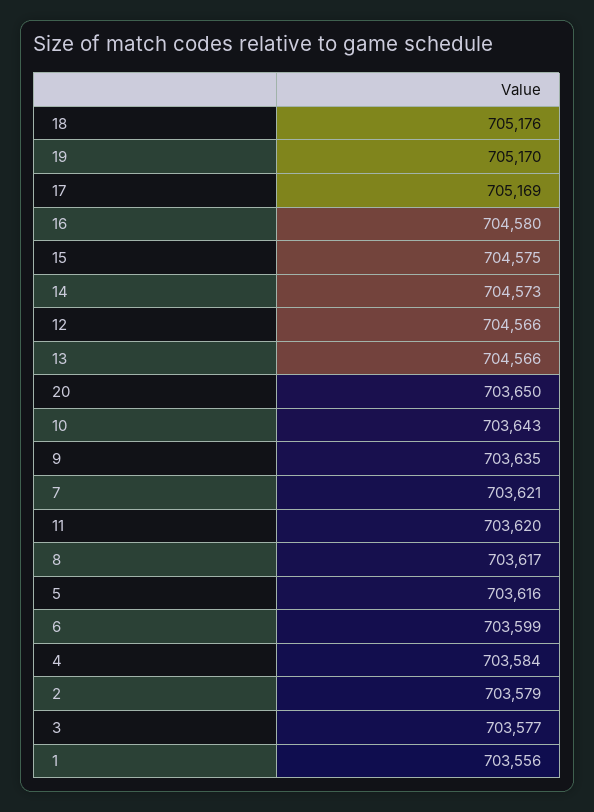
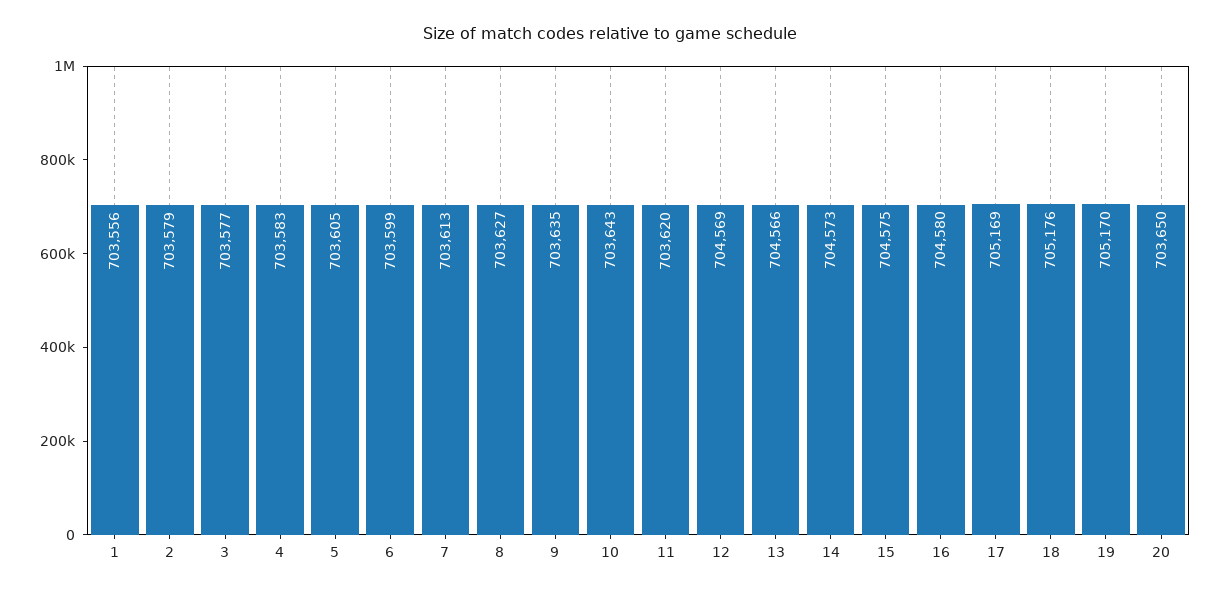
  {
    "18": 705176,
    "19": 705170,
    "17": 705169,
    "16": 704580,
    "15": 704575,
    "14": 704573,
-   "12": 704566,
+   "12": 704569,
    "13": 704566,
    "20": 703650,
    "10": 703643,
    "9": 703635,
-   "7": 703621,
+   "7": 703613,
    "11": 703620,
-   "8": 703617,
+   "8": 703627,
-   "5": 703616,
+   "5": 703605,
    "6": 703599,
-   "4": 703584,
+   "4": 703583,
    "2": 703579,
    "3": 703577,
    "1": 703556
  }

